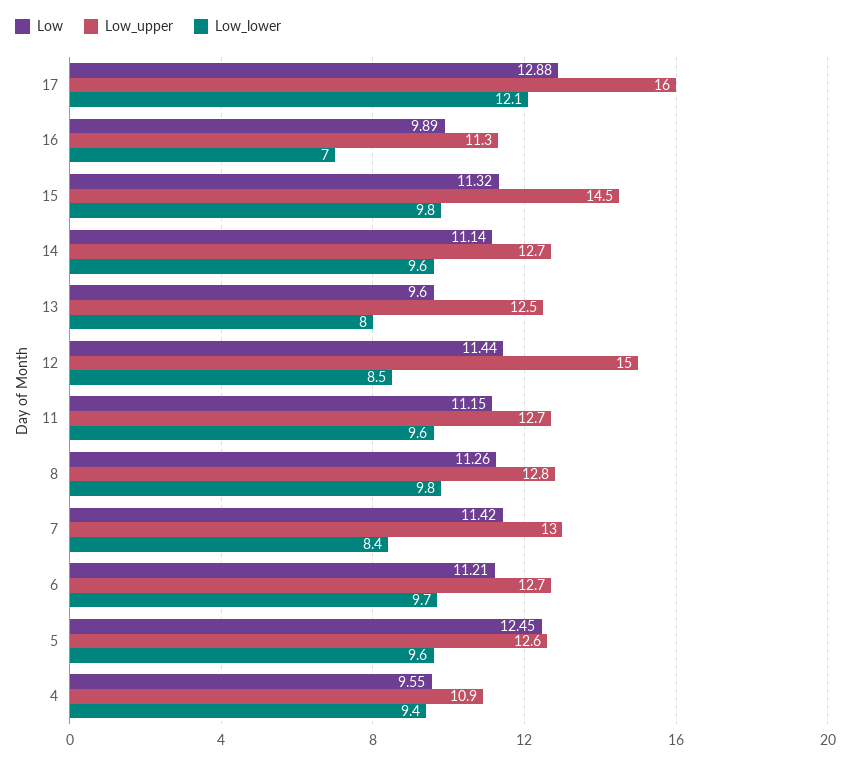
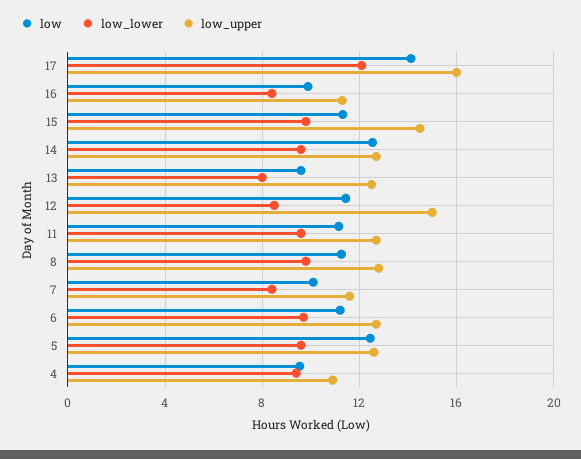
  {
    "Low": {
-     "17": 12.88,
+     "17": 14,
      "16": 9.89,
      "15": 11.32,
-     "14": 11.14,
+     "14": 12.5,
      "13": 9.6,
      "12": 11.44,
      "11": 11.15,
      "8": 11.26,
-     "7": 11.42,
+     "7": 10,
      "6": 11.21,
      "5": 12.45,
      "4": 9.55
    },
    "Low_upper": {
      "17": 16,
      "16": 11.3,
      "15": 14.5,
      "14": 12.7,
      "13": 12.5,
      "12": 15,
      "11": 12.7,
      "8": 12.8,
-     "7": 13,
+     "7": 11.5,
      "6": 12.7,
      "5": 12.6,
      "4": 10.9
    },
    "Low_lower": {
      "17": 12.1,
-     "16": 7,
+     "16": 8.5,
      "15": 9.8,
      "14": 9.6,
      "13": 8,
      "12": 8.5,
      "11": 9.6,
      "8": 9.8,
      "7": 8.4,
      "6": 9.7,
      "5": 9.6,
      "4": 9.4
    }
  }

